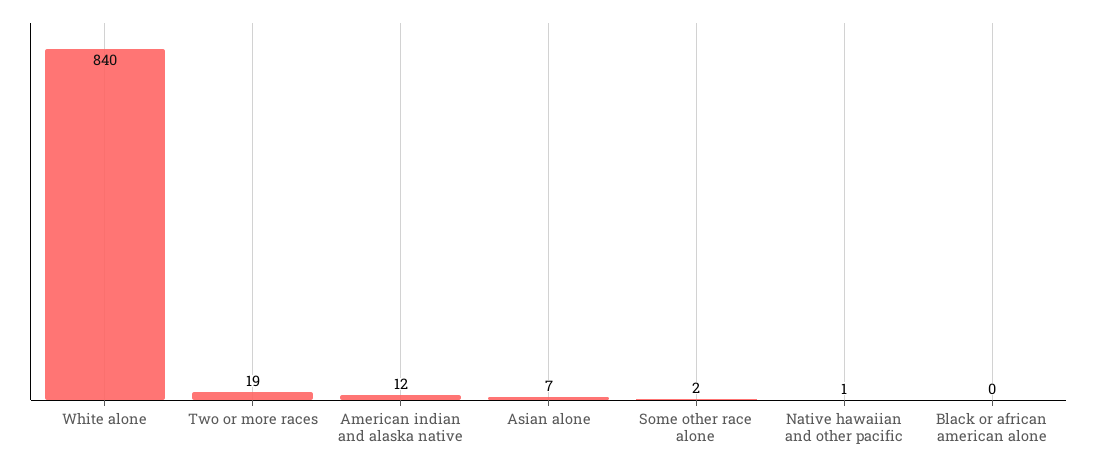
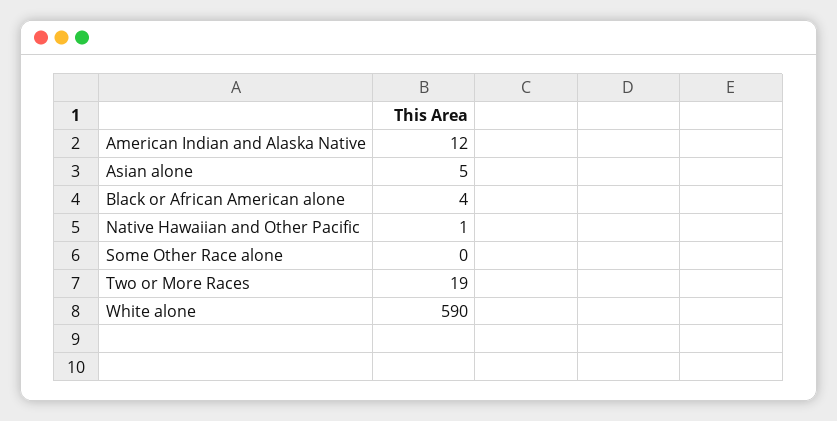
  {
-   "White alone": 840,
+   "White alone": 590,
    "Two or more races": 19,
    "American indian and alaska native": 12,
-   "Asian alone": 7,
+   "Asian alone": 5,
-   "Some other race alone": 2,
+   "Some other race alone": 0,
    "Native hawaiian and other pacific": 1,
-   "Black or african american alone": 0
+   "Black or african american alone": 4
  }

